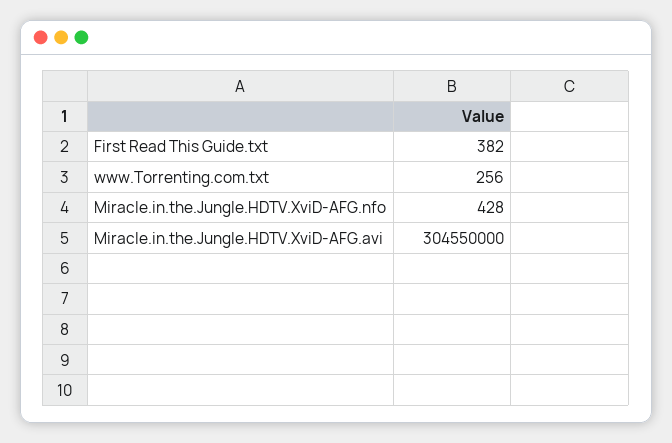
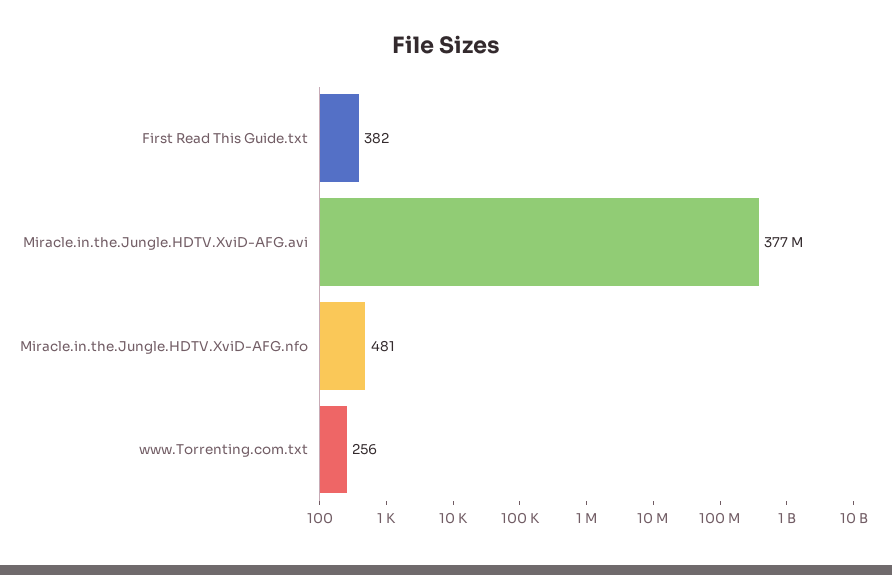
  {
    "First Read This Guide.txt": 382,
    "www.Torrenting.com.txt": 256,
-   "Miracle.in.the.Jungle.HDTV.XviD-AFG.nfo": 428,
+   "Miracle.in.the.Jungle.HDTV.XviD-AFG.nfo": 481,
-   "Miracle.in.the.Jungle.HDTV.XviD-AFG.avi": 304550000
+   "Miracle.in.the.Jungle.HDTV.XviD-AFG.avi": 377000000
  }

